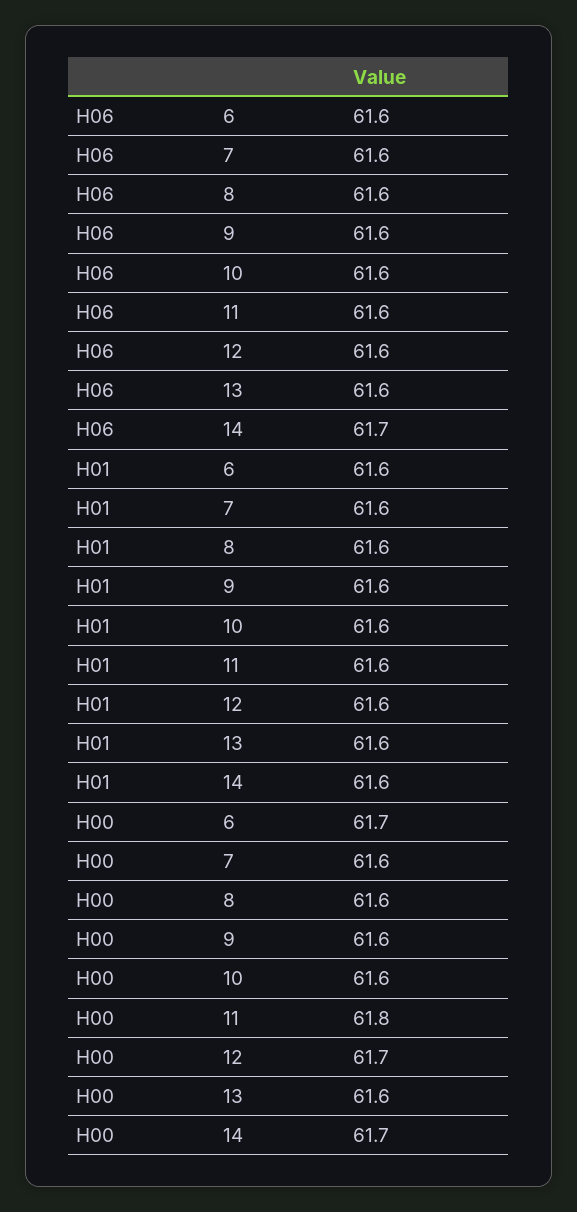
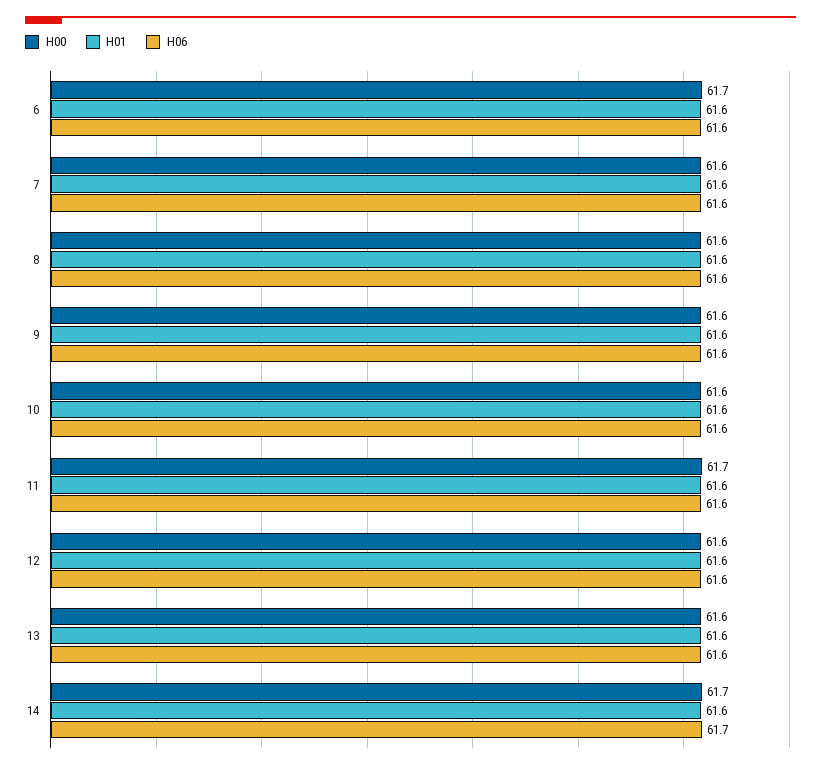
  {
    "H06": {
      "6": 61.6,
      "7": 61.6,
      "8": 61.6,
      "9": 61.6,
      "10": 61.6,
      "11": 61.6,
      "12": 61.6,
      "13": 61.6,
      "14": 61.7
    },
    "H01": {
      "6": 61.6,
      "7": 61.6,
      "8": 61.6,
      "9": 61.6,
      "10": 61.6,
      "11": 61.6,
      "12": 61.6,
      "13": 61.6,
      "14": 61.6
    },
    "H00": {
      "6": 61.7,
      "7": 61.6,
      "8": 61.6,
      "9": 61.6,
      "10": 61.6,
-     "11": 61.8,
+     "11": 61.7,
-     "12": 61.7,
+     "12": 61.6,
      "13": 61.6,
      "14": 61.7
    }
  }

